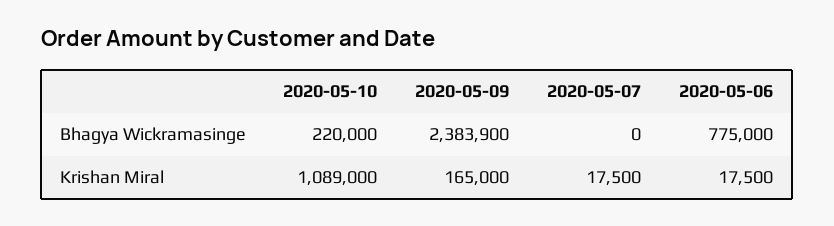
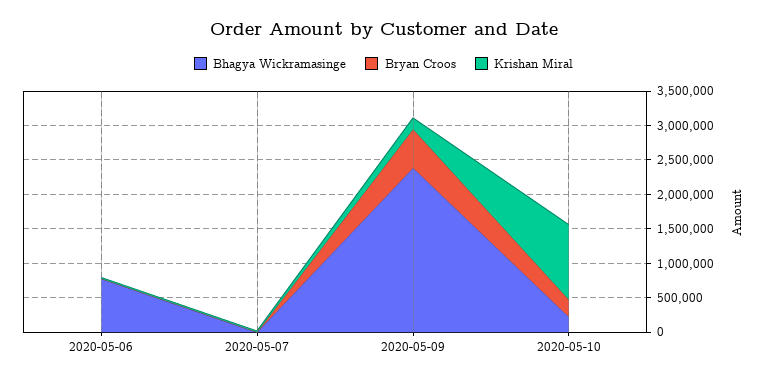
  {
    "Bhagya Wickramasinge": {
      "2020-05-10": 220000,
      "2020-05-09": 2383900,
      "2020-05-07": 0,
      "2020-05-06": 775000
    },
    "Krishan Miral": {
      "2020-05-10": 1089000,
      "2020-05-09": 165000,
      "2020-05-07": 17500,
      "2020-05-06": 17500
-   }
+   },
+   "Bryan Croos": {
+     "2020-05-06": 0,
+     "2020-05-07": 0,
+     "2020-05-09": 500000,
+     "2020-05-10": 250000
+   }
  }

